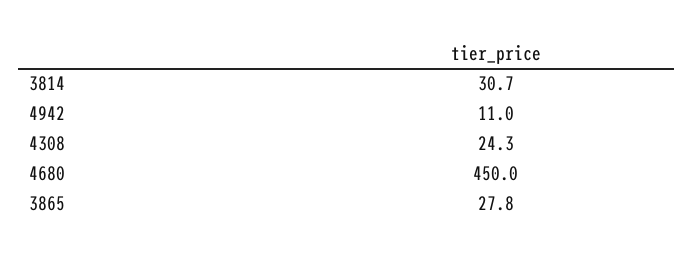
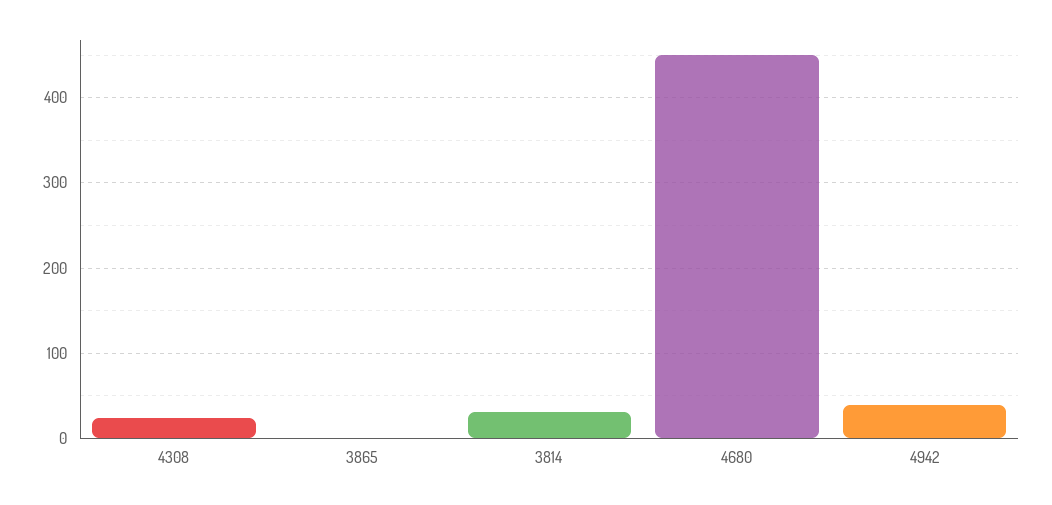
  {
    "3814": 30.7,
-   "4942": 11,
+   "4942": 40,
    "4308": 24.3,
    "4680": 450,
-   "3865": 27.8
+   "3865": 0
  }

